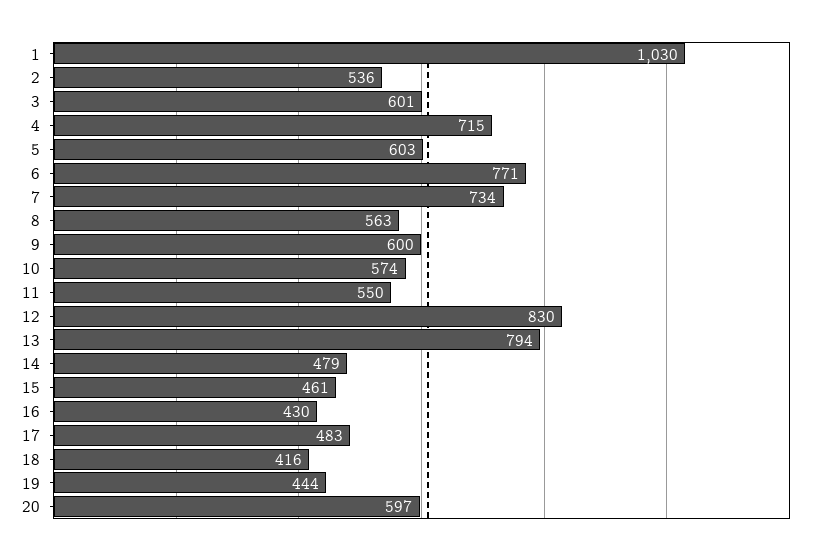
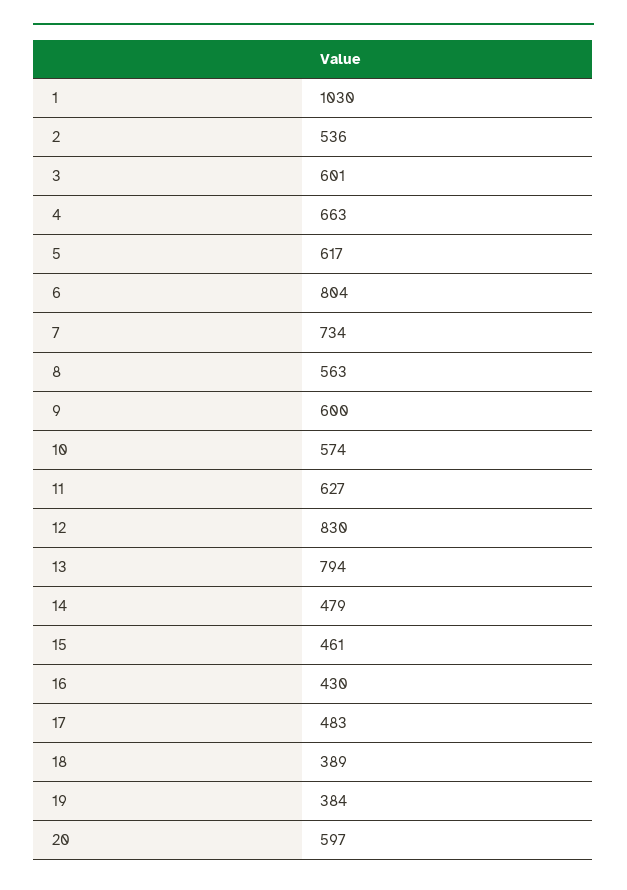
  {
    "1": 1030,
    "2": 536,
    "3": 601,
-   "4": 715,
+   "4": 663,
-   "5": 603,
+   "5": 617,
-   "6": 771,
+   "6": 804,
    "7": 734,
    "8": 563,
    "9": 600,
    "10": 574,
-   "11": 550,
+   "11": 627,
    "12": 830,
    "13": 794,
    "14": 479,
    "15": 461,
    "16": 430,
    "17": 483,
-   "18": 416,
+   "18": 389,
-   "19": 444,
+   "19": 384,
    "20": 597
  }

